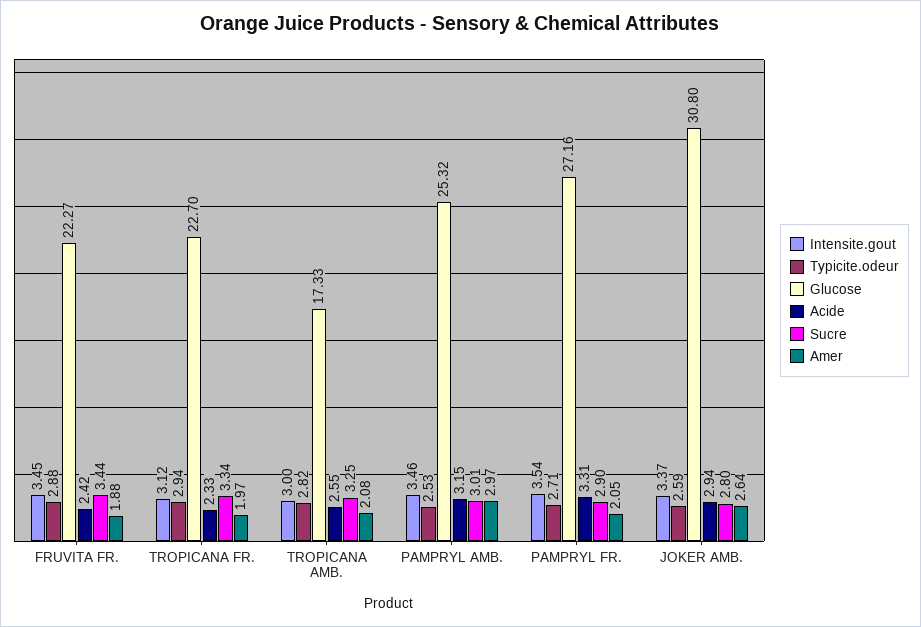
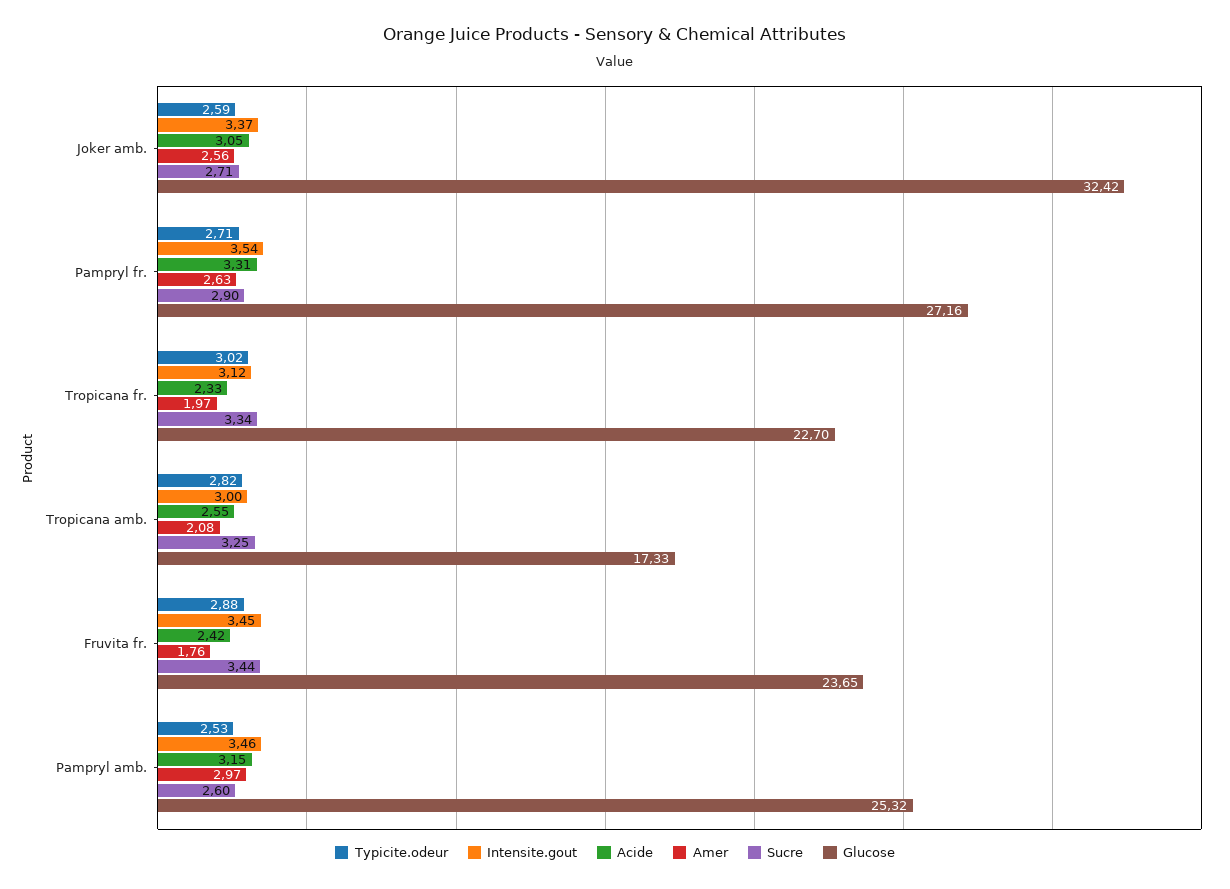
  {
    "Intensite.gout": {
      "FRUVITA FR.": 3.45,
      "TROPICANA FR.": 3.12,
      "TROPICANA AMB.": 3,
      "PAMPRYL AMB.": 3.46,
      "PAMPRYL FR.": 3.54,
      "JOKER AMB.": 3.37
    },
    "Typicite.odeur": {
      "FRUVITA FR.": 2.88,
-     "TROPICANA FR.": 2.94,
+     "TROPICANA FR.": 3.02,
      "TROPICANA AMB.": 2.82,
      "PAMPRYL AMB.": 2.53,
      "PAMPRYL FR.": 2.71,
      "JOKER AMB.": 2.59
    },
    "Glucose": {
-     "FRUVITA FR.": 22.27,
+     "FRUVITA FR.": 23.65,
      "TROPICANA FR.": 22.7,
      "TROPICANA AMB.": 17.33,
      "PAMPRYL AMB.": 25.32,
      "PAMPRYL FR.": 27.16,
-     "JOKER AMB.": 30.8
+     "JOKER AMB.": 32.42
    },
    "Acide": {
      "FRUVITA FR.": 2.42,
      "TROPICANA FR.": 2.33,
      "TROPICANA AMB.": 2.55,
      "PAMPRYL AMB.": 3.15,
      "PAMPRYL FR.": 3.31,
-     "JOKER AMB.": 2.94
+     "JOKER AMB.": 3.05
    },
    "Sucre": {
      "FRUVITA FR.": 3.44,
      "TROPICANA FR.": 3.34,
      "TROPICANA AMB.": 3.25,
-     "PAMPRYL AMB.": 3.01,
+     "PAMPRYL AMB.": 2.6,
      "PAMPRYL FR.": 2.9,
-     "JOKER AMB.": 2.8
+     "JOKER AMB.": 2.71
    },
    "Amer": {
-     "FRUVITA FR.": 1.88,
+     "FRUVITA FR.": 1.76,
      "TROPICANA FR.": 1.97,
      "TROPICANA AMB.": 2.08,
      "PAMPRYL AMB.": 2.97,
-     "PAMPRYL FR.": 2.05,
+     "PAMPRYL FR.": 2.63,
-     "JOKER AMB.": 2.64
+     "JOKER AMB.": 2.56
    }
  }

